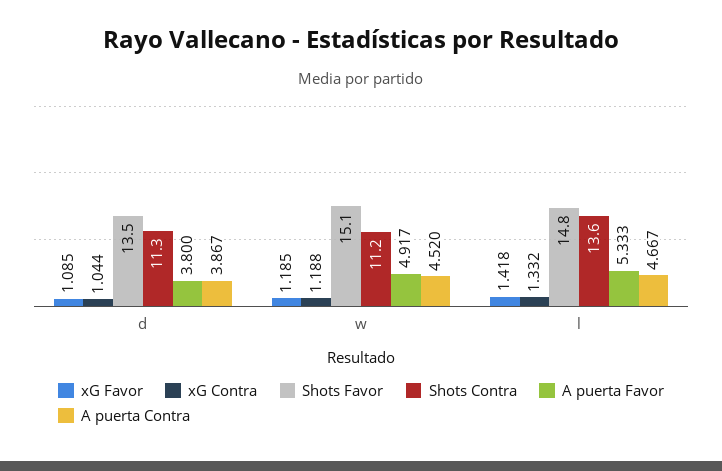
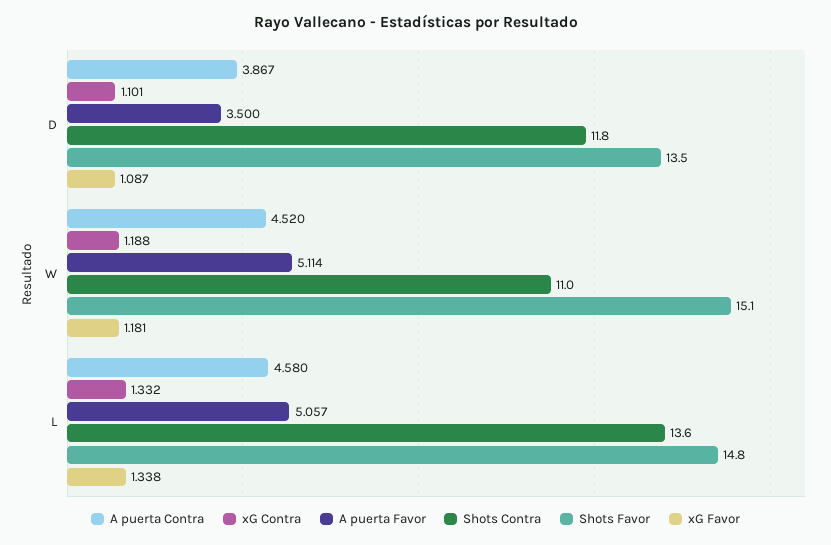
  {
    "xG Favor": {
-     "d": 1.085,
+     "d": 1.087,
-     "w": 1.185,
+     "w": 1.181,
-     "l": 1.418
+     "l": 1.338
    },
    "xG Contra": {
-     "d": 1.044,
+     "d": 1.101,
      "w": 1.188,
      "l": 1.332
    },
    "Shots Favor": {
      "d": 13.5,
      "w": 15.1,
      "l": 14.8
    },
    "Shots Contra": {
-     "d": 11.3,
+     "d": 11.8,
-     "w": 11.2,
+     "w": 11,
      "l": 13.6
    },
    "A puerta Favor": {
-     "d": 3.8,
+     "d": 3.5,
-     "w": 4.917,
+     "w": 5.114,
-     "l": 5.333
+     "l": 5.057
    },
    "A puerta Contra": {
      "d": 3.867,
      "w": 4.52,
-     "l": 4.667
+     "l": 4.58
    }
  }

